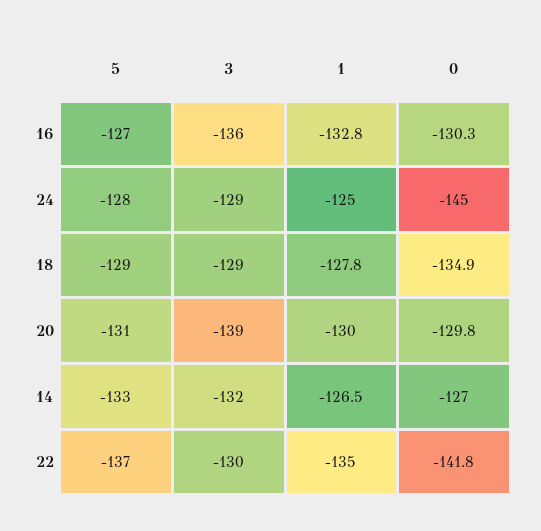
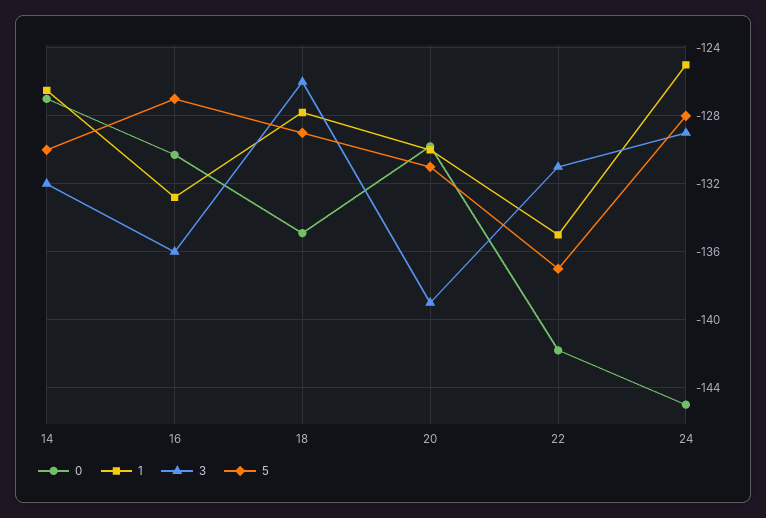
  {
    "5": {
      "16": -127,
      "24": -128,
      "18": -129,
      "20": -131,
-     "14": -133,
+     "14": -130,
      "22": -137
    },
    "3": {
      "16": -136,
      "24": -129,
-     "18": -129,
+     "18": -126,
      "20": -139,
      "14": -132,
-     "22": -130
+     "22": -131
    },
    "1": {
      "16": -132.8,
      "24": -125,
      "18": -127.8,
      "20": -130,
      "14": -126.5,
      "22": -135
    },
    "0": {
      "16": -130.3,
      "24": -145,
      "18": -134.9,
      "20": -129.8,
      "14": -127,
      "22": -141.8
    }
  }

